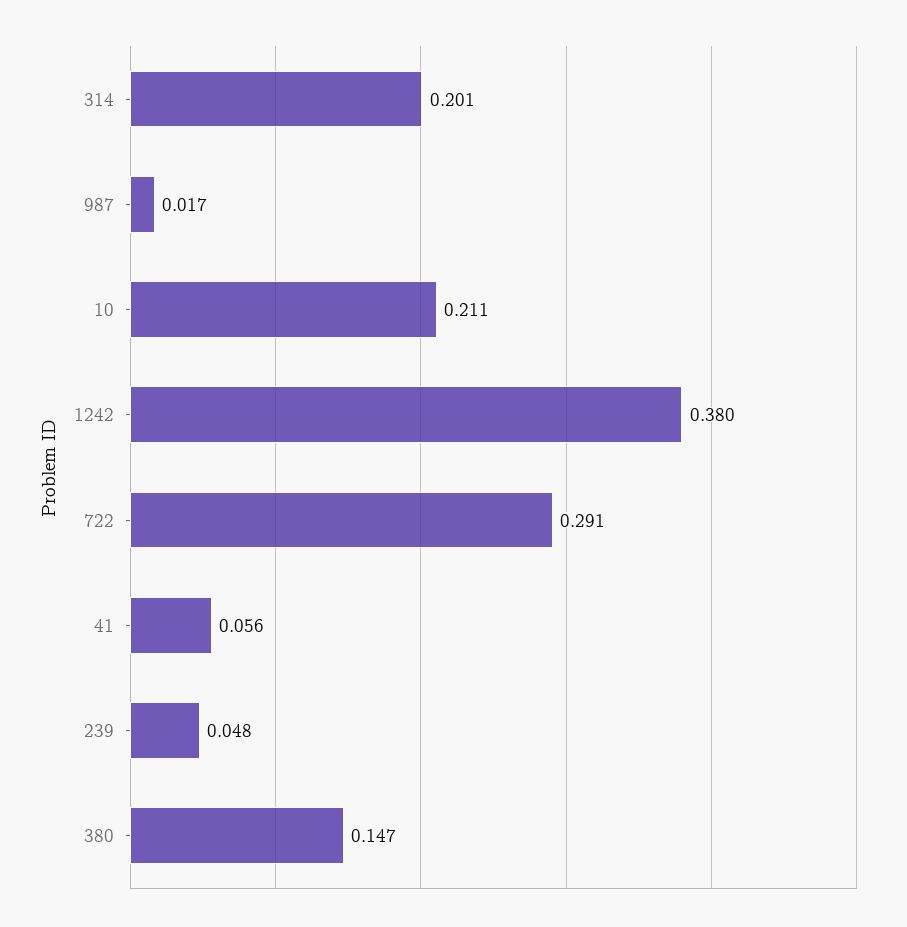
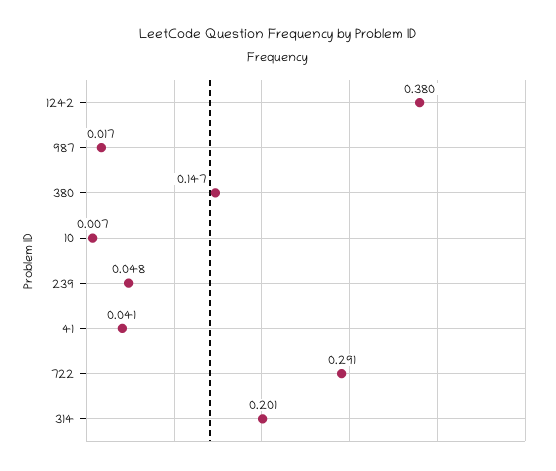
  {
    "314": 0.201,
    "987": 0.017,
-   "10": 0.211,
+   "10": 0.007,
    "1242": 0.38,
    "722": 0.291,
-   "41": 0.056,
+   "41": 0.041,
    "239": 0.048,
    "380": 0.147
  }

